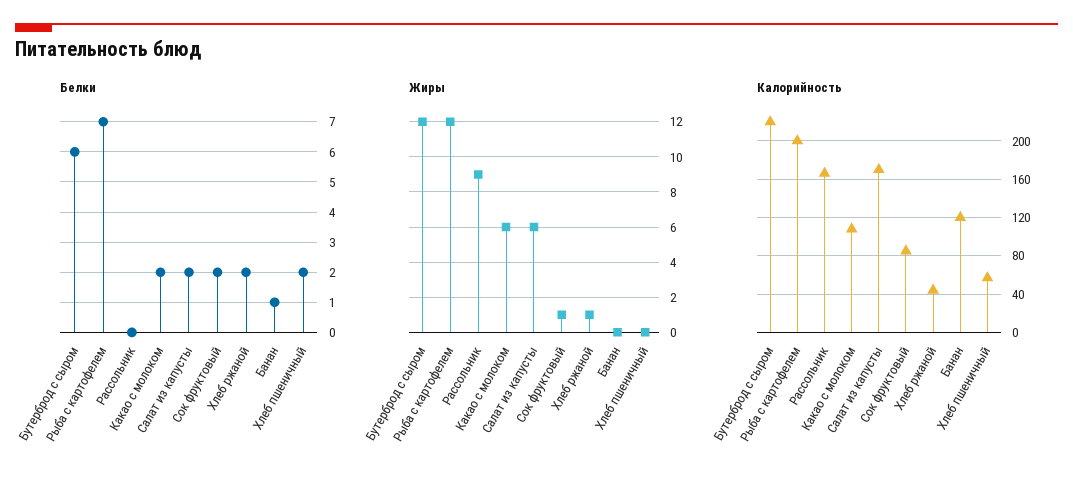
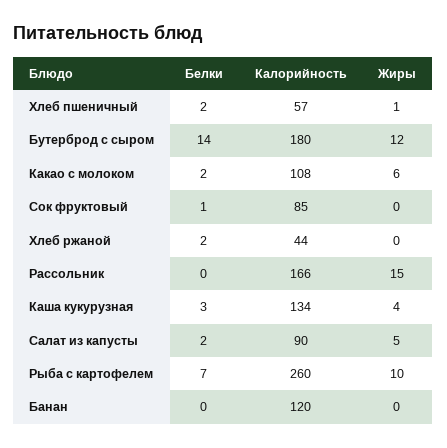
  {
    "Белки": {
-     "Бутерброд с сыром": 6,
+     "Бутерброд с сыром": 14,
      "Рыба с картофелем": 7,
      "Рассольник": 0,
      "Какао с молоком": 2,
      "Салат из капусты": 2,
-     "Сок фруктовый": 2,
+     "Сок фруктовый": 1,
      "Хлеб ржаной": 2,
-     "Банан": 1,
+     "Банан": 0,
-     "Хлеб пшеничный": 2
+     "Хлеб пшеничный": 2,
+     "Каша кукурузная": 3
    },
    "Жиры": {
      "Бутерброд с сыром": 12,
-     "Рыба с картофелем": 12,
+     "Рыба с картофелем": 10,
-     "Рассольник": 9,
+     "Рассольник": 15,
      "Какао с молоком": 6,
-     "Салат из капусты": 6,
+     "Салат из капусты": 5,
-     "Сок фруктовый": 1,
+     "Сок фруктовый": 0,
-     "Хлеб ржаной": 1,
+     "Хлеб ржаной": 0,
      "Банан": 0,
-     "Хлеб пшеничный": 0
+     "Хлеб пшеничный": 1,
+     "Каша кукурузная": 4
    },
    "Калорийность": {
-     "Бутерброд с сыром": 220,
+     "Бутерброд с сыром": 180,
-     "Рыба с картофелем": 200,
+     "Рыба с картофелем": 260,
      "Рассольник": 166,
      "Какао с молоком": 108,
-     "Салат из капусты": 170,
+     "Салат из капусты": 90,
      "Сок фруктовый": 85,
      "Хлеб ржаной": 44,
      "Банан": 120,
-     "Хлеб пшеничный": 57
+     "Хлеб пшеничный": 57,
+     "Каша кукурузная": 134
    }
  }

